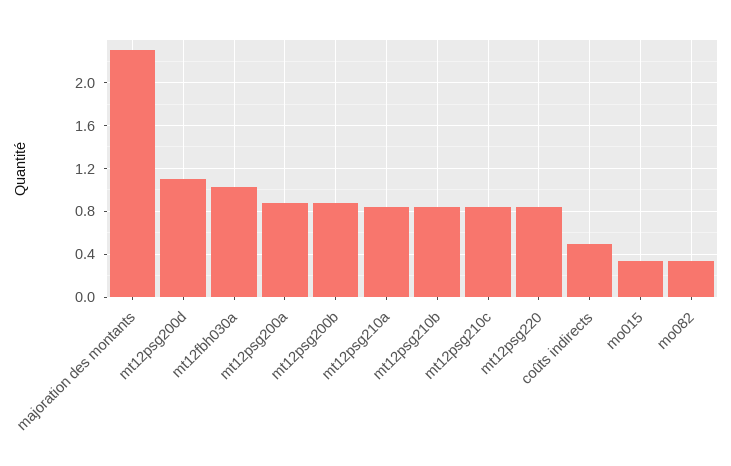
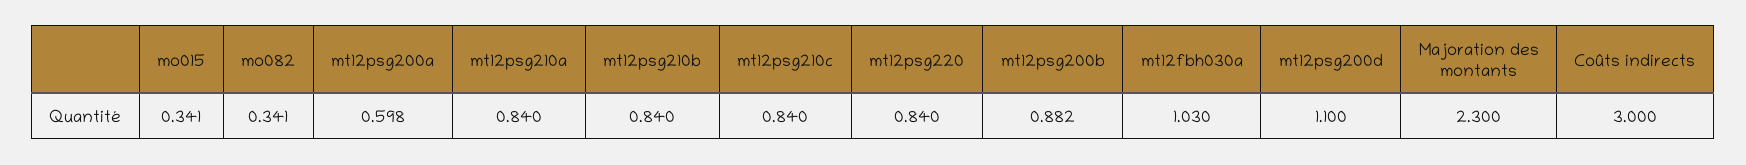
  {
    "majoration des montants": 2.3,
    "mt12psg200d": 1.1,
    "mt12fbh030a": 1.03,
-   "mt12psg200a": 0.9,
+   "mt12psg200a": 0.598,
    "mt12psg200b": 0.882,
    "mt12psg210a": 0.84,
    "mt12psg210b": 0.84,
    "mt12psg210c": 0.84,
    "mt12psg220": 0.84,
-   "coûts indirects": 0.5,
+   "coûts indirects": 3,
    "mo015": 0.341,
    "mo082": 0.341
  }

